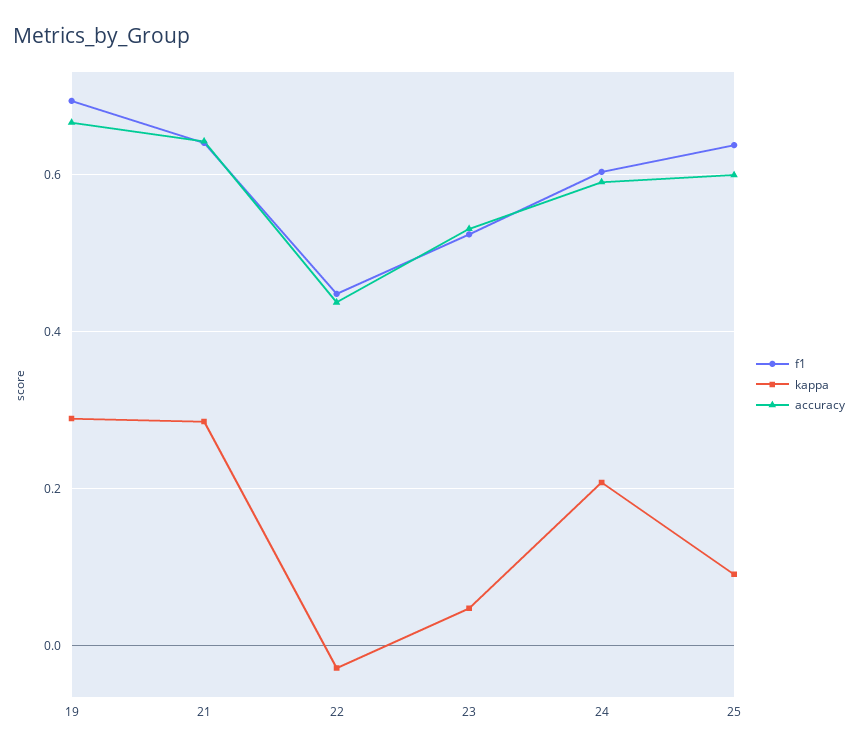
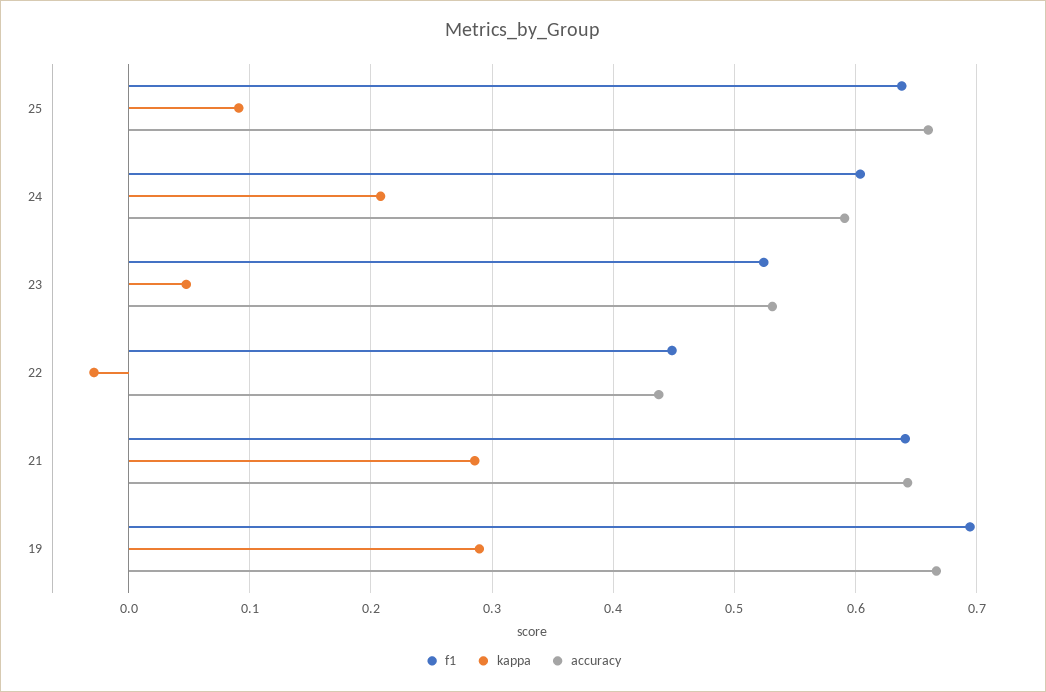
  {
    "f1": {
      "19": 0.69,
      "21": 0.64,
      "22": 0.45,
      "23": 0.52,
      "24": 0.6,
      "25": 0.64
    },
    "kappa": {
      "19": 0.29,
      "21": 0.29,
      "22": -0.03,
      "23": 0.05,
      "24": 0.21,
      "25": 0.09
    },
    "accuracy": {
      "19": 0.67,
      "21": 0.64,
      "22": 0.44,
      "23": 0.53,
      "24": 0.59,
-     "25": 0.6
+     "25": 0.66
    }
  }

